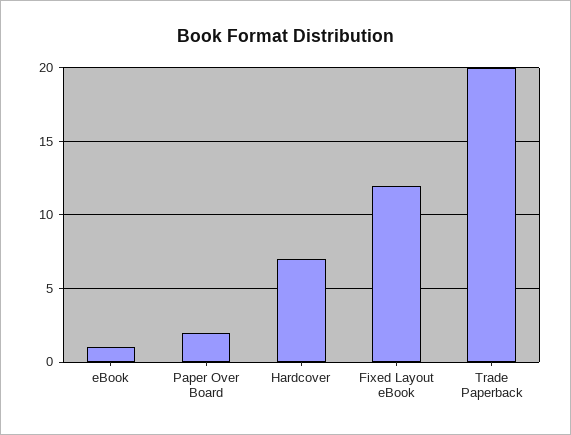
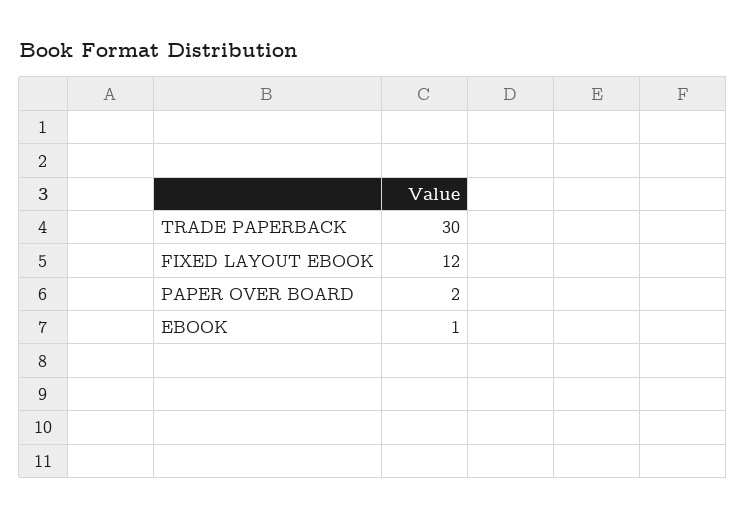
  {
    "eBook": 1,
    "Paper Over Board": 2,
-   "Hardcover": 7,
    "Fixed Layout eBook": 12,
-   "Trade Paperback": 20
+   "Trade Paperback": 30
  }

